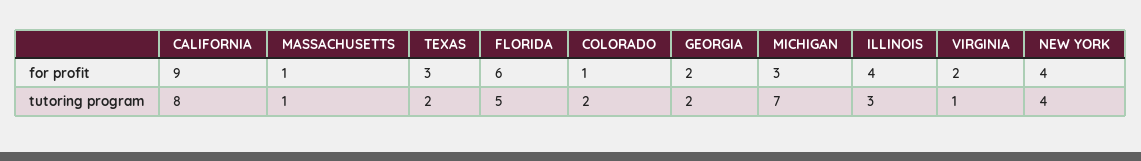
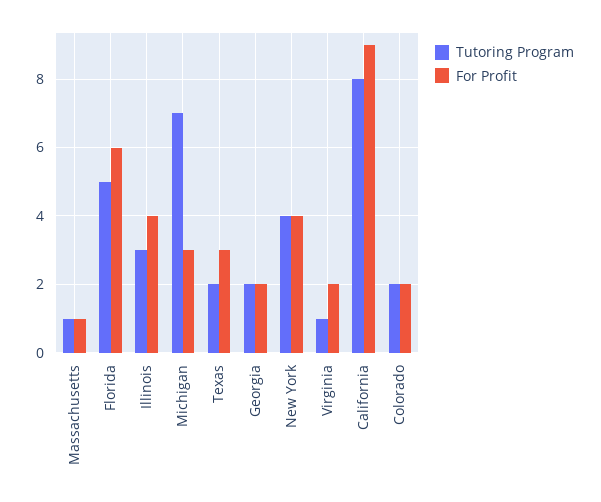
  {
    "for profit": {
      "CALIFORNIA": 9,
      "MASSACHUSETTS": 1,
      "TEXAS": 3,
      "FLORIDA": 6,
-     "COLORADO": 1,
+     "COLORADO": 2,
      "GEORGIA": 2,
      "MICHIGAN": 3,
      "ILLINOIS": 4,
      "VIRGINIA": 2,
      "NEW YORK": 4
    },
    "tutoring program": {
      "CALIFORNIA": 8,
      "MASSACHUSETTS": 1,
      "TEXAS": 2,
      "FLORIDA": 5,
      "COLORADO": 2,
      "GEORGIA": 2,
      "MICHIGAN": 7,
      "ILLINOIS": 3,
      "VIRGINIA": 1,
      "NEW YORK": 4
    }
  }

